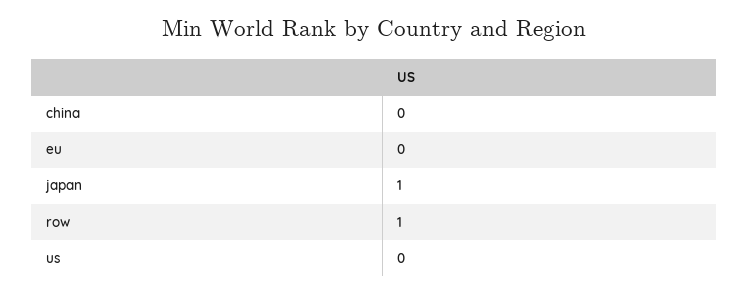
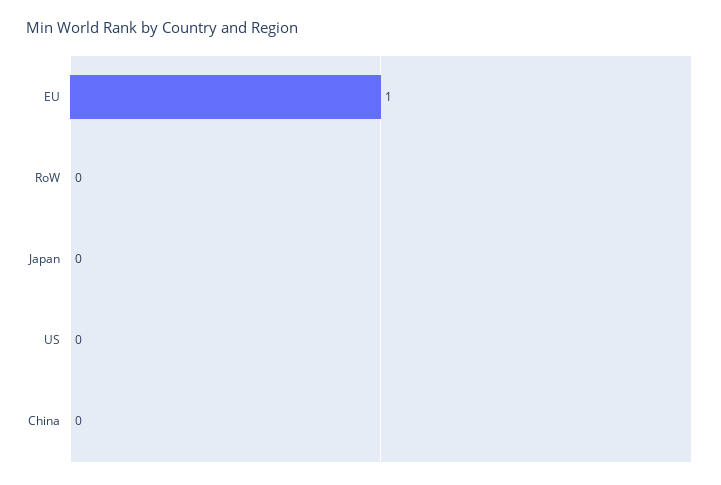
  {
    "china": 0,
-   "eu": 0,
+   "eu": 1,
-   "japan": 1,
+   "japan": 0,
-   "row": 1,
+   "row": 0,
    "us": 0
  }

